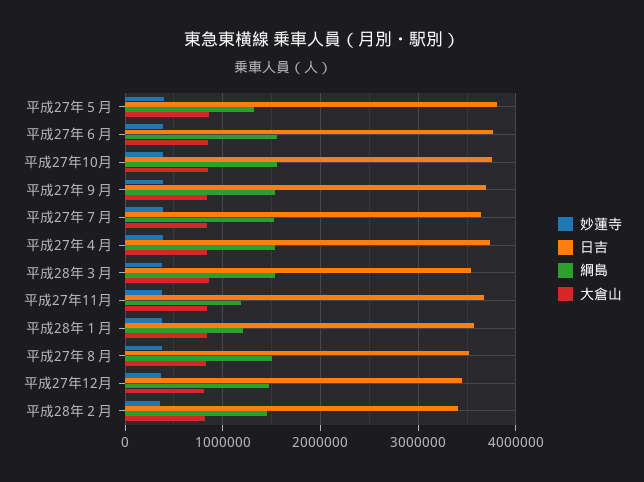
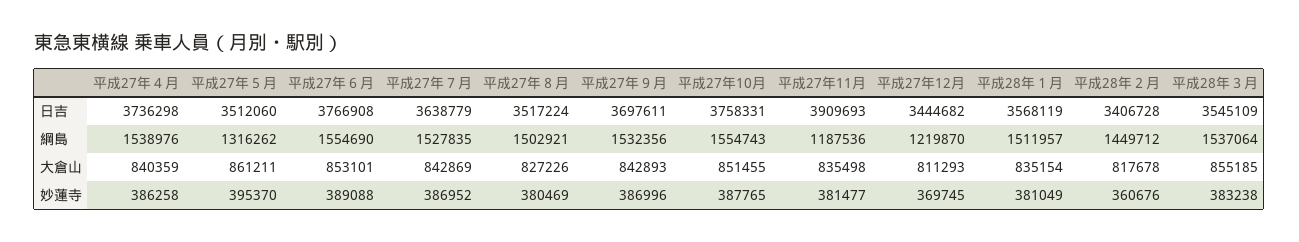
  {
    "妙蓮寺": {
      "平成27年５月": 395370,
      "平成27年６月": 389088,
      "平成27年10月": 387765,
      "平成27年９月": 386996,
      "平成27年７月": 386952,
      "平成27年４月": 386258,
      "平成28年３月": 383238,
      "平成27年11月": 381477,
      "平成28年１月": 381049,
      "平成27年８月": 380469,
      "平成27年12月": 369745,
      "平成28年２月": 360676
    },
    "日吉": {
-     "平成27年５月": 3800000,
+     "平成27年５月": 3512060,
      "平成27年６月": 3766908,
      "平成27年10月": 3758331,
      "平成27年９月": 3697611,
      "平成27年７月": 3638779,
      "平成27年４月": 3736298,
      "平成28年３月": 3545109,
-     "平成27年11月": 3700000,
+     "平成27年11月": 3909693,
      "平成28年１月": 3568119,
      "平成27年８月": 3517224,
      "平成27年12月": 3444682,
      "平成28年２月": 3406728
    },
    "綱島": {
      "平成27年５月": 1316262,
      "平成27年６月": 1554690,
      "平成27年10月": 1554743,
      "平成27年９月": 1532356,
      "平成27年７月": 1527835,
      "平成27年４月": 1538976,
      "平成28年３月": 1537064,
      "平成27年11月": 1187536,
-     "平成28年１月": 1200000,
+     "平成28年１月": 1511957,
      "平成27年８月": 1502921,
-     "平成27年12月": 1500000,
+     "平成27年12月": 1219870,
      "平成28年２月": 1449712
    },
    "大倉山": {
      "平成27年５月": 861211,
      "平成27年６月": 853101,
      "平成27年10月": 851455,
      "平成27年９月": 842893,
      "平成27年７月": 842869,
      "平成27年４月": 840359,
      "平成28年３月": 855185,
      "平成27年11月": 835498,
      "平成28年１月": 835154,
      "平成27年８月": 827226,
      "平成27年12月": 811293,
      "平成28年２月": 817678
    }
  }

